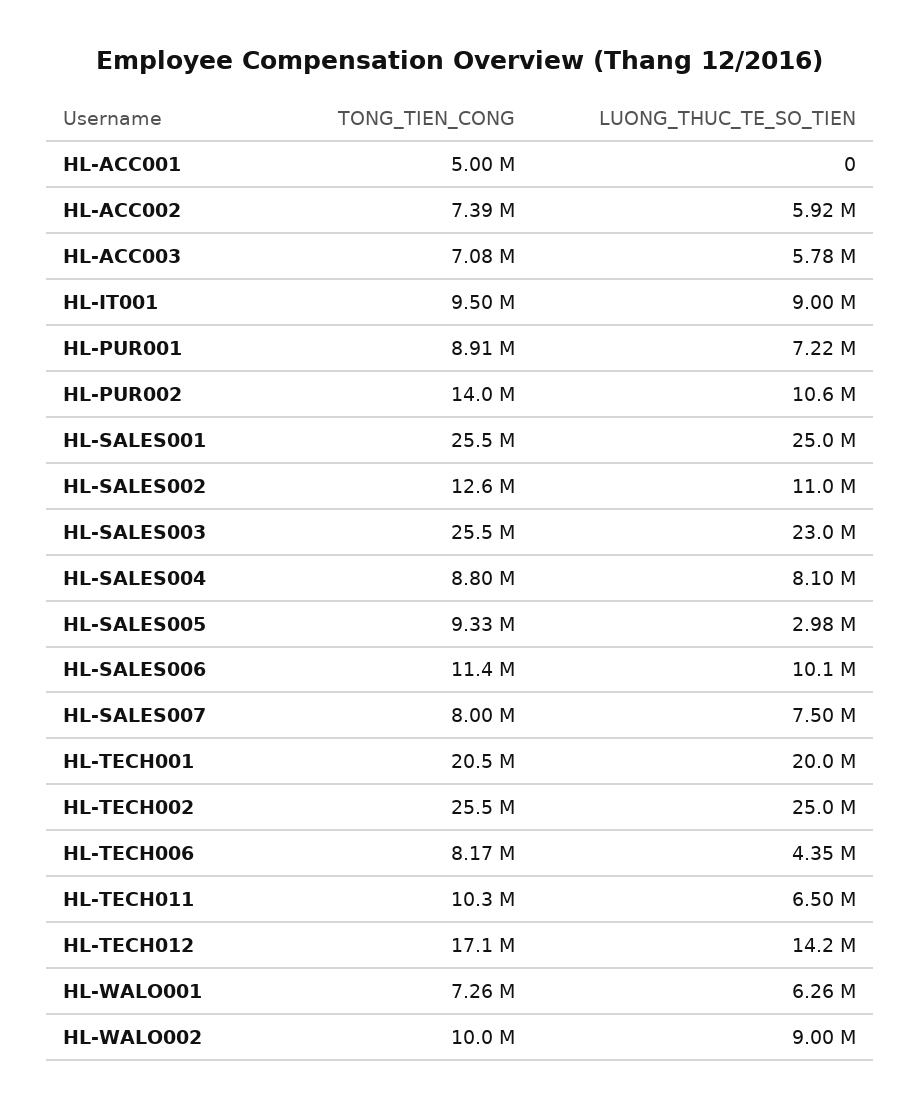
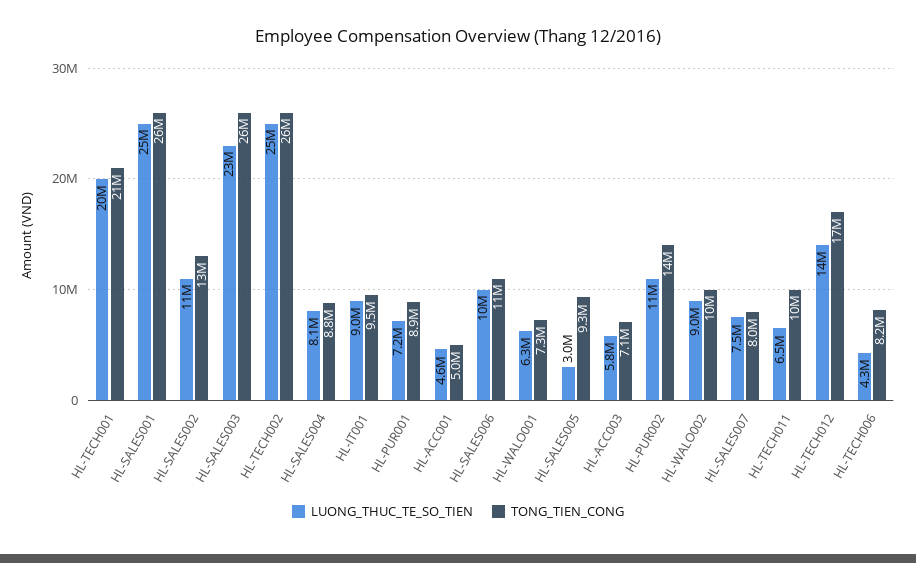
  {
    "TONG_TIEN_CONG": {
      "HL-ACC001": 5000000,
-     "HL-ACC002": 7390000,
      "HL-ACC003": 7080000,
      "HL-IT001": 9500000,
      "HL-PUR001": 8910000,
      "HL-PUR002": 14000000,
      "HL-SALES001": 25500000,
      "HL-SALES002": 12600000,
      "HL-SALES003": 25500000,
      "HL-SALES004": 8800000,
      "HL-SALES005": 9330000,
      "HL-SALES006": 11400000,
      "HL-SALES007": 8000000,
      "HL-TECH001": 20500000,
      "HL-TECH002": 25500000,
      "HL-TECH006": 8170000,
      "HL-TECH011": 10300000,
      "HL-TECH012": 17100000,
      "HL-WALO001": 7260000,
      "HL-WALO002": 10000000
    },
    "LUONG_THUC_TE_SO_TIEN": {
-     "HL-ACC001": 0,
+     "HL-ACC001": 4600000,
-     "HL-ACC002": 5920000,
      "HL-ACC003": 5780000,
      "HL-IT001": 9000000,
      "HL-PUR001": 7220000,
      "HL-PUR002": 10600000,
      "HL-SALES001": 25000000,
      "HL-SALES002": 11000000,
      "HL-SALES003": 23000000,
      "HL-SALES004": 8100000,
      "HL-SALES005": 2980000,
      "HL-SALES006": 10100000,
      "HL-SALES007": 7500000,
      "HL-TECH001": 20000000,
      "HL-TECH002": 25000000,
      "HL-TECH006": 4350000,
      "HL-TECH011": 6500000,
      "HL-TECH012": 14200000,
      "HL-WALO001": 6260000,
      "HL-WALO002": 9000000
    }
  }

